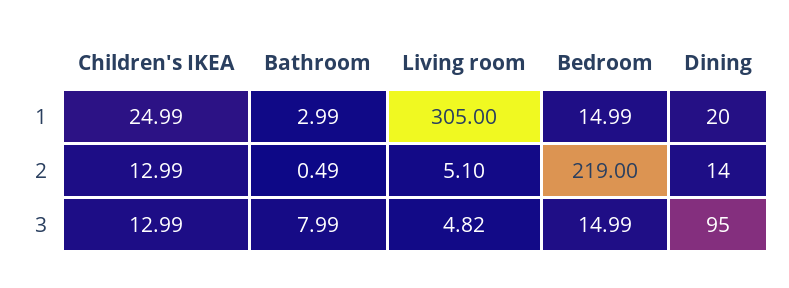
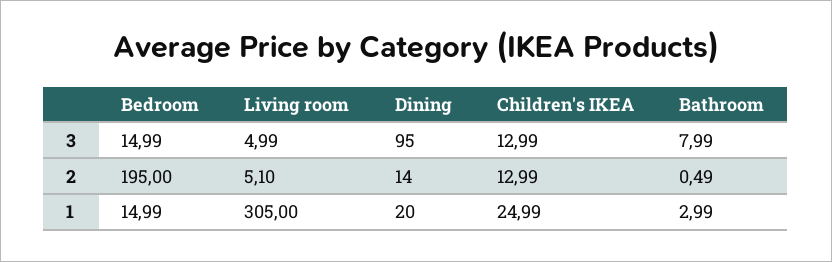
  {
    "Children's IKEA": {
      "1": 24.99,
      "2": 12.99,
      "3": 12.99
    },
    "Bathroom": {
      "1": 2.99,
      "2": 0.49,
      "3": 7.99
    },
    "Living room": {
      "1": 305,
      "2": 5.1,
-     "3": 4.82
+     "3": 4.99
    },
    "Bedroom": {
      "1": 14.99,
-     "2": 219,
+     "2": 195,
      "3": 14.99
    },
    "Dining": {
      "1": 20,
      "2": 14,
      "3": 95
    }
  }

